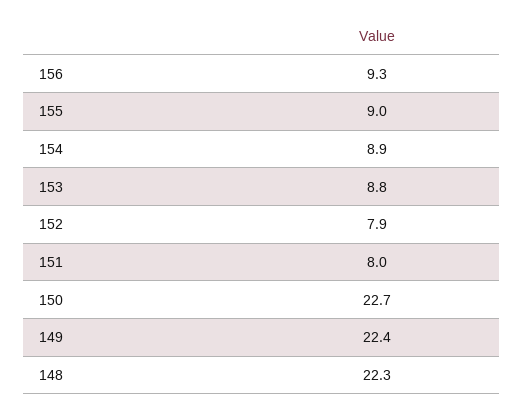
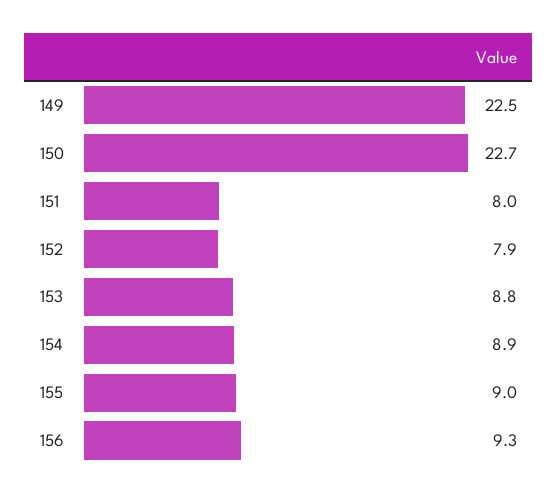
  {
    "156": 9.3,
    "155": 9,
    "154": 8.9,
    "153": 8.8,
    "152": 7.9,
    "151": 8,
    "150": 22.7,
-   "149": 22.4,
+   "149": 22.5
-   "148": 22.3
  }

